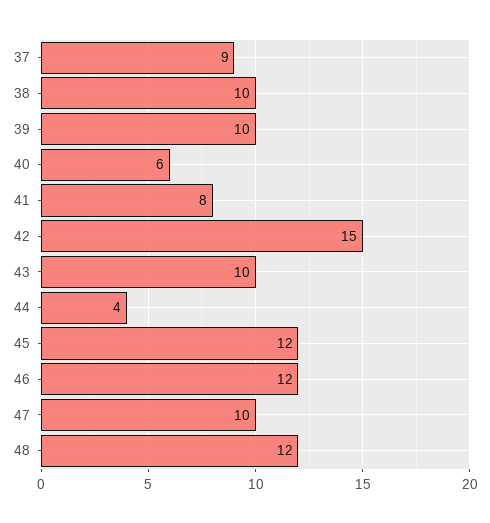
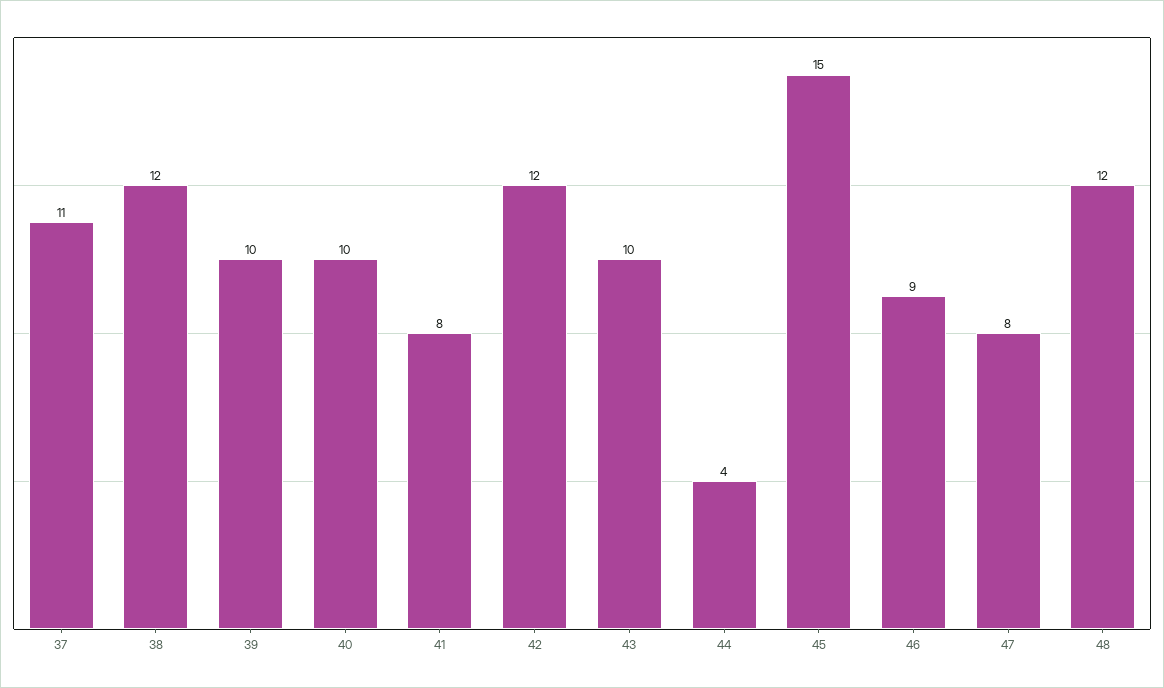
  {
-   "37": 9,
+   "37": 11,
-   "38": 10,
+   "38": 12,
    "39": 10,
-   "40": 6,
+   "40": 10,
    "41": 8,
-   "42": 15,
+   "42": 12,
    "43": 10,
    "44": 4,
-   "45": 12,
+   "45": 15,
-   "46": 12,
+   "46": 9,
-   "47": 10,
+   "47": 8,
    "48": 12
  }

